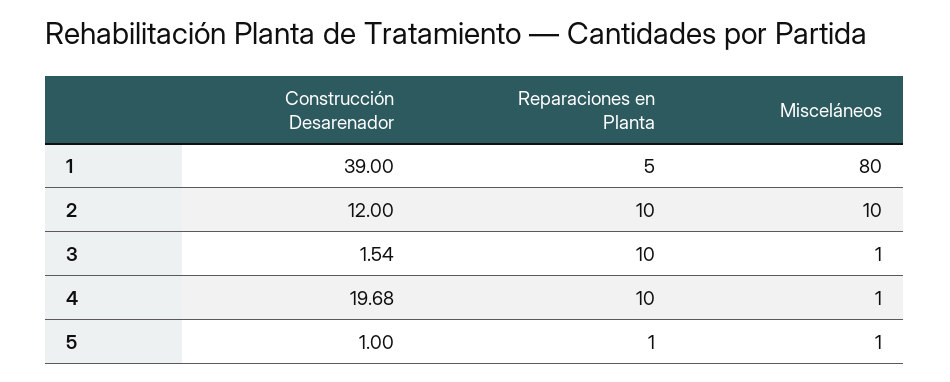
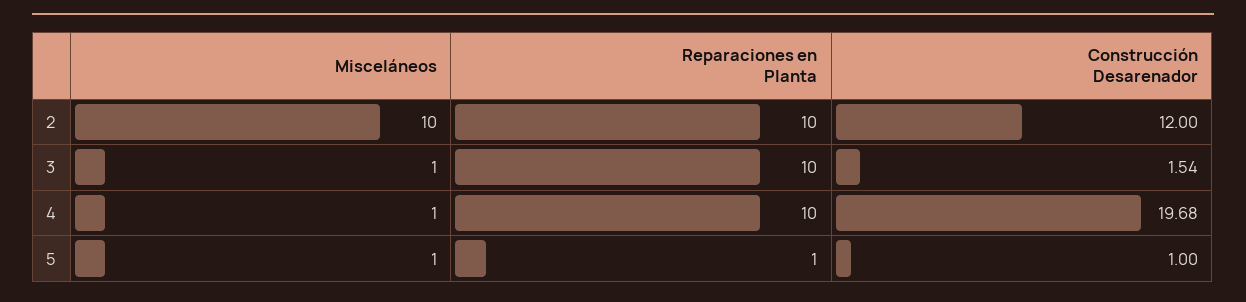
  {
    "Construcción Desarenador": {
-     "1": 39,
      "2": 12,
      "3": 1.54,
      "4": 19.68,
      "5": 1
    },
    "Reparaciones en Planta": {
-     "1": 5,
      "2": 10,
      "3": 10,
      "4": 10,
      "5": 1
    },
    "Misceláneos": {
-     "1": 80,
      "2": 10,
      "3": 1,
      "4": 1,
      "5": 1
    }
  }

